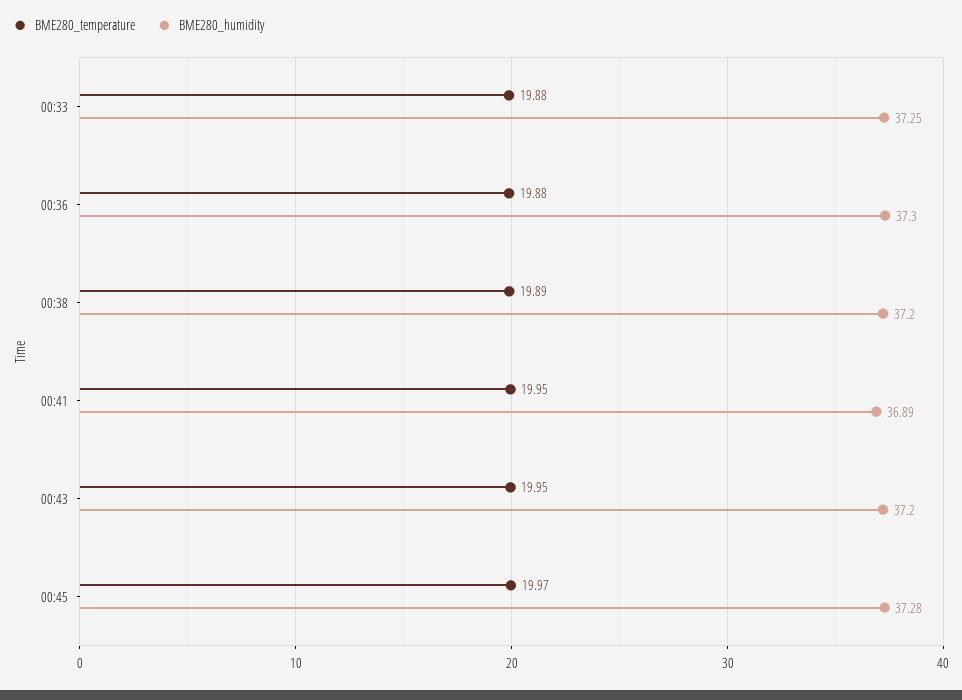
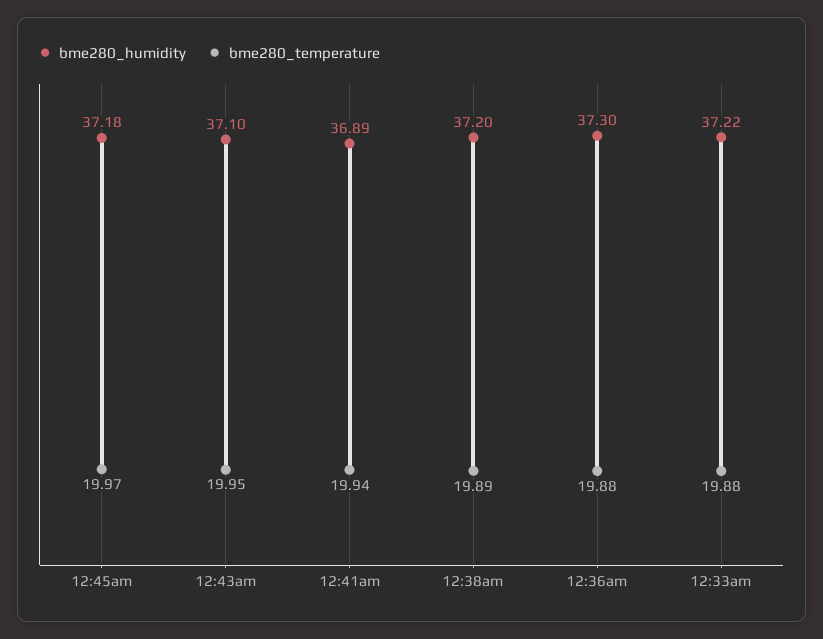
  {
    "BME280_temperature": {
      "00:33": 19.88,
      "00:36": 19.88,
      "00:38": 19.89,
-     "00:41": 19.95,
+     "00:41": 19.94,
      "00:43": 19.95,
      "00:45": 19.97
    },
    "BME280_humidity": {
-     "00:33": 37.25,
+     "00:33": 37.22,
      "00:36": 37.3,
      "00:38": 37.2,
      "00:41": 36.89,
-     "00:43": 37.2,
+     "00:43": 37.1,
-     "00:45": 37.28
+     "00:45": 37.18
    }
  }

